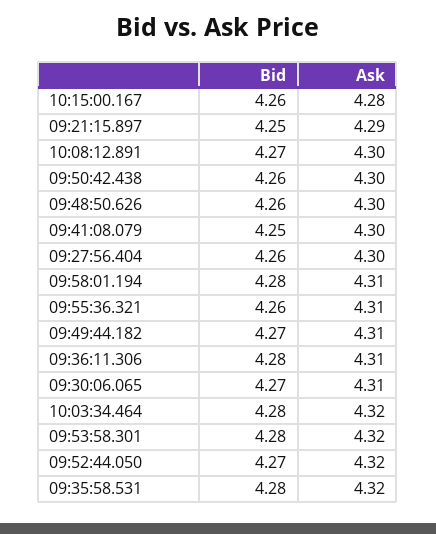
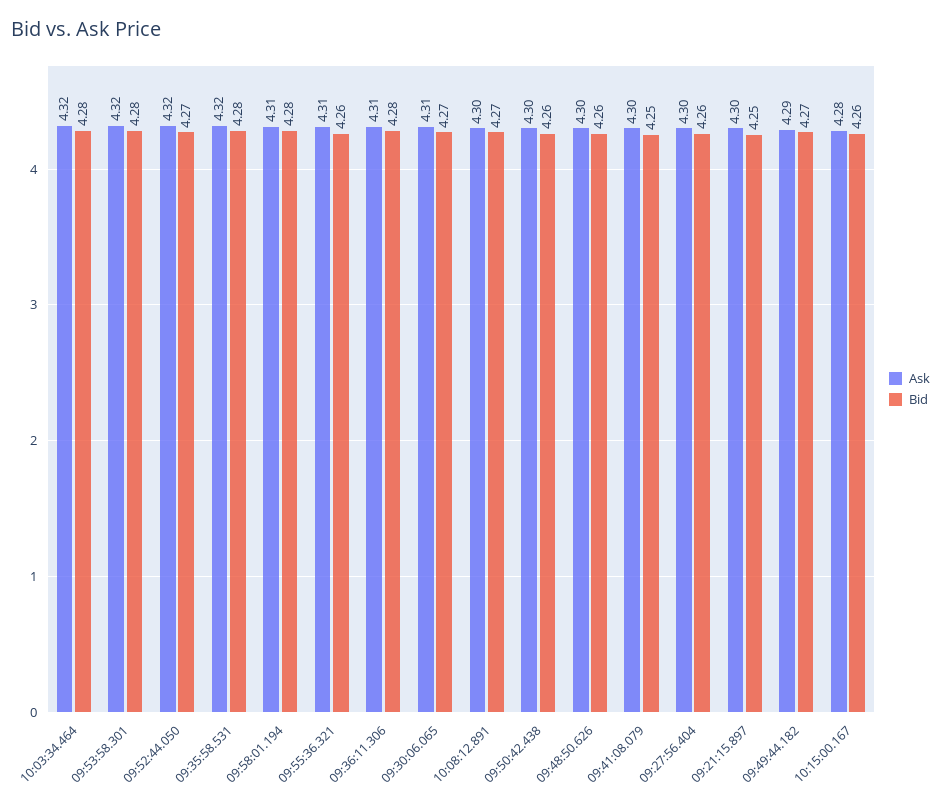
  {
    "Bid": {
      "10:15:00.167": 4.26,
      "09:21:15.897": 4.25,
      "10:08:12.891": 4.27,
      "09:50:42.438": 4.26,
      "09:48:50.626": 4.26,
      "09:41:08.079": 4.25,
      "09:27:56.404": 4.26,
      "09:58:01.194": 4.28,
      "09:55:36.321": 4.26,
      "09:49:44.182": 4.27,
      "09:36:11.306": 4.28,
      "09:30:06.065": 4.27,
      "10:03:34.464": 4.28,
      "09:53:58.301": 4.28,
      "09:52:44.050": 4.27,
      "09:35:58.531": 4.28
    },
    "Ask": {
      "10:15:00.167": 4.28,
-     "09:21:15.897": 4.29,
+     "09:21:15.897": 4.3,
      "10:08:12.891": 4.3,
      "09:50:42.438": 4.3,
      "09:48:50.626": 4.3,
      "09:41:08.079": 4.3,
      "09:27:56.404": 4.3,
      "09:58:01.194": 4.31,
      "09:55:36.321": 4.31,
-     "09:49:44.182": 4.31,
+     "09:49:44.182": 4.29,
      "09:36:11.306": 4.31,
      "09:30:06.065": 4.31,
      "10:03:34.464": 4.32,
      "09:53:58.301": 4.32,
      "09:52:44.050": 4.32,
      "09:35:58.531": 4.32
    }
  }

